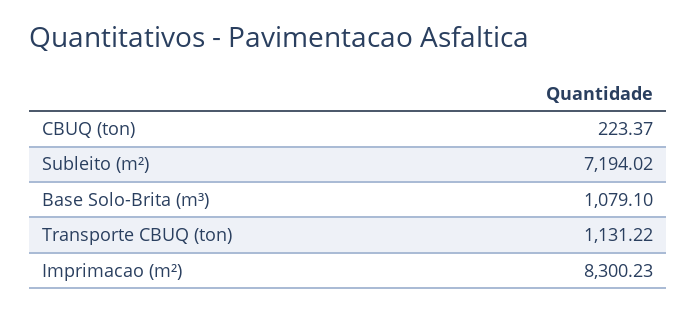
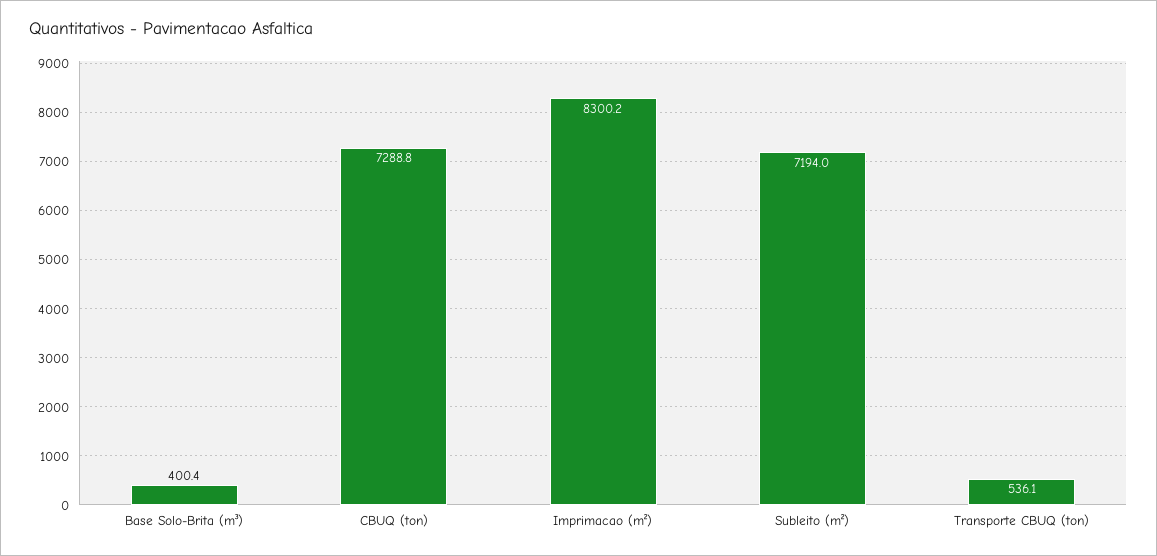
  {
-   "CBUQ (ton)": 223.37,
+   "CBUQ (ton)": 7288.8,
    "Subleito (m²)": 7194.02,
-   "Base Solo-Brita (m³)": 1079.1,
+   "Base Solo-Brita (m³)": 400.4,
-   "Transporte CBUQ (ton)": 1131.22,
+   "Transporte CBUQ (ton)": 536.1,
    "Imprimacao (m²)": 8300.23
  }

